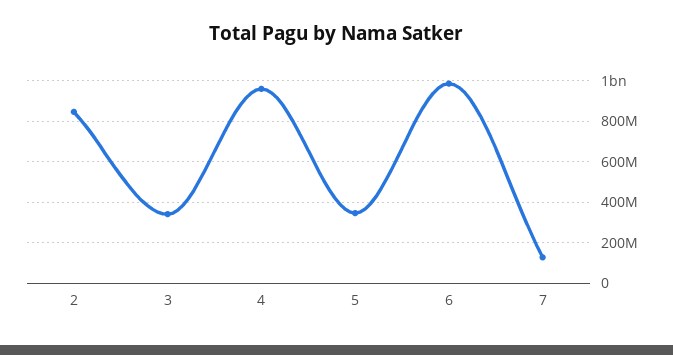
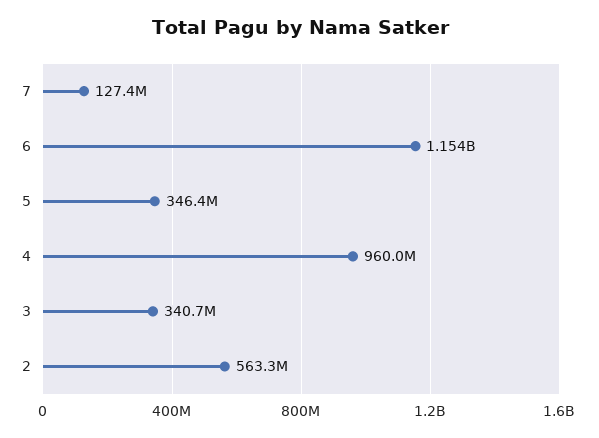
  {
-   "2": 850000000,
+   "2": 563300000,
    "3": 340700000,
    "4": 960000000,
    "5": 346400000,
-   "6": 1000000000,
+   "6": 1154000000,
    "7": 127400000
  }

